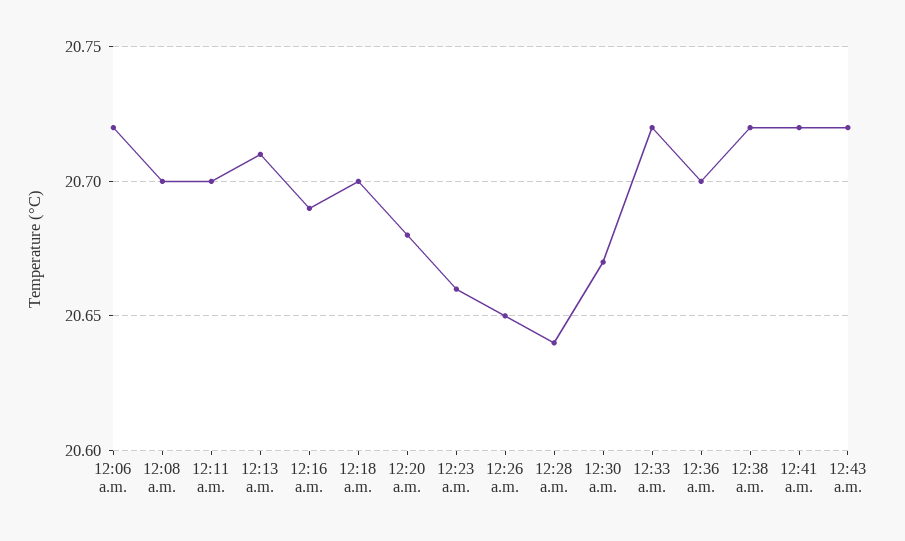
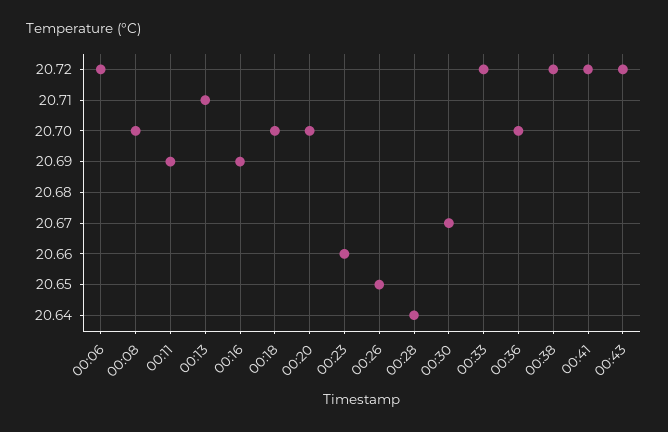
  {
    "12:06 a.m.": 20.72,
    "12:08 a.m.": 20.7,
-   "12:11 a.m.": 20.7,
+   "12:11 a.m.": 20.69,
    "12:13 a.m.": 20.71,
    "12:16 a.m.": 20.69,
    "12:18 a.m.": 20.7,
-   "12:20 a.m.": 20.68,
+   "12:20 a.m.": 20.7,
    "12:23 a.m.": 20.66,
    "12:26 a.m.": 20.65,
    "12:28 a.m.": 20.64,
    "12:30 a.m.": 20.67,
    "12:33 a.m.": 20.72,
    "12:36 a.m.": 20.7,
    "12:38 a.m.": 20.72,
    "12:41 a.m.": 20.72,
    "12:43 a.m.": 20.72
  }

